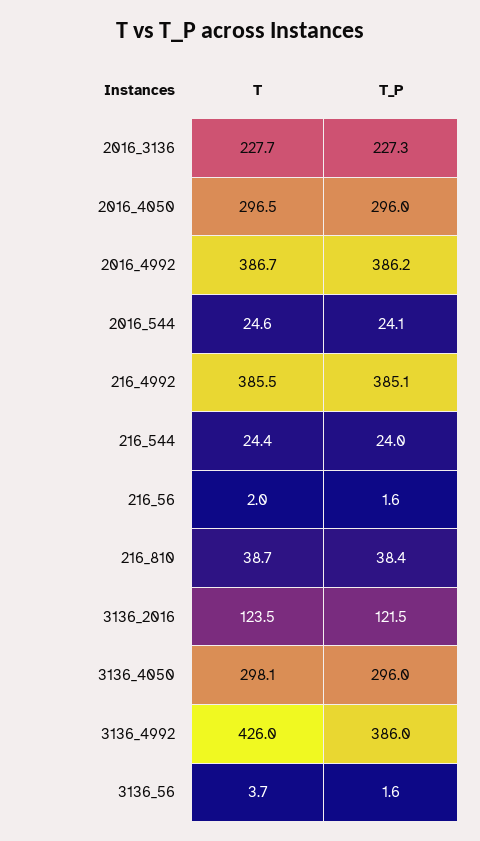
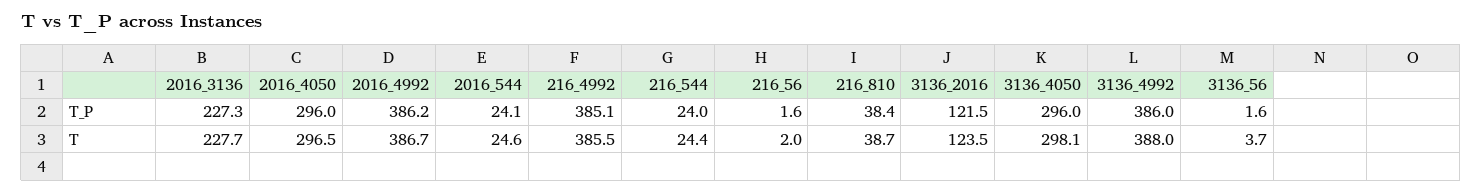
  {
    "T": {
      "2016_3136": 227.7,
      "2016_4050": 296.5,
      "2016_4992": 386.7,
      "2016_544": 24.6,
      "216_4992": 385.5,
      "216_544": 24.4,
      "216_56": 2,
      "216_810": 38.7,
      "3136_2016": 123.5,
      "3136_4050": 298.1,
-     "3136_4992": 426,
+     "3136_4992": 388,
      "3136_56": 3.7
    },
    "T_P": {
      "2016_3136": 227.3,
      "2016_4050": 296,
      "2016_4992": 386.2,
      "2016_544": 24.1,
      "216_4992": 385.1,
      "216_544": 24,
      "216_56": 1.6,
      "216_810": 38.4,
      "3136_2016": 121.5,
      "3136_4050": 296,
      "3136_4992": 386,
      "3136_56": 1.6
    }
  }

